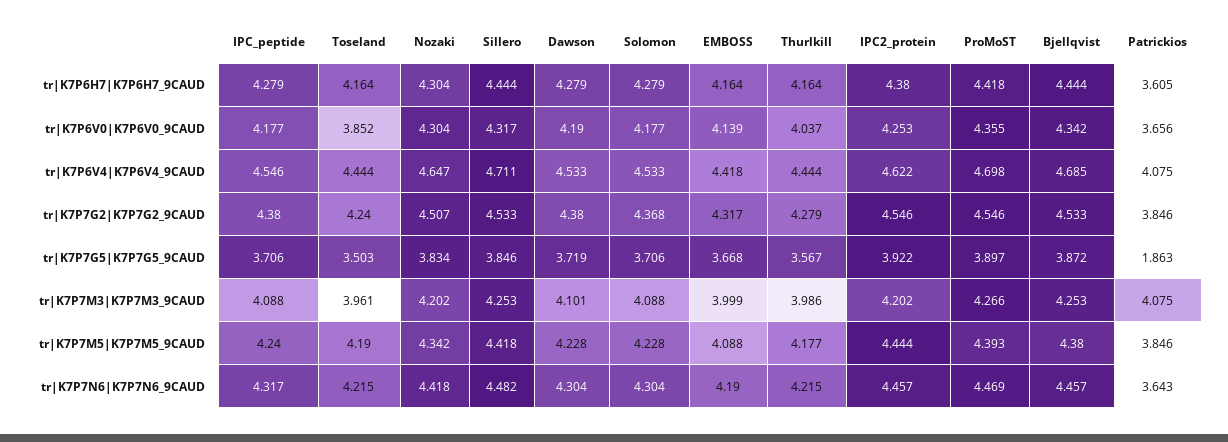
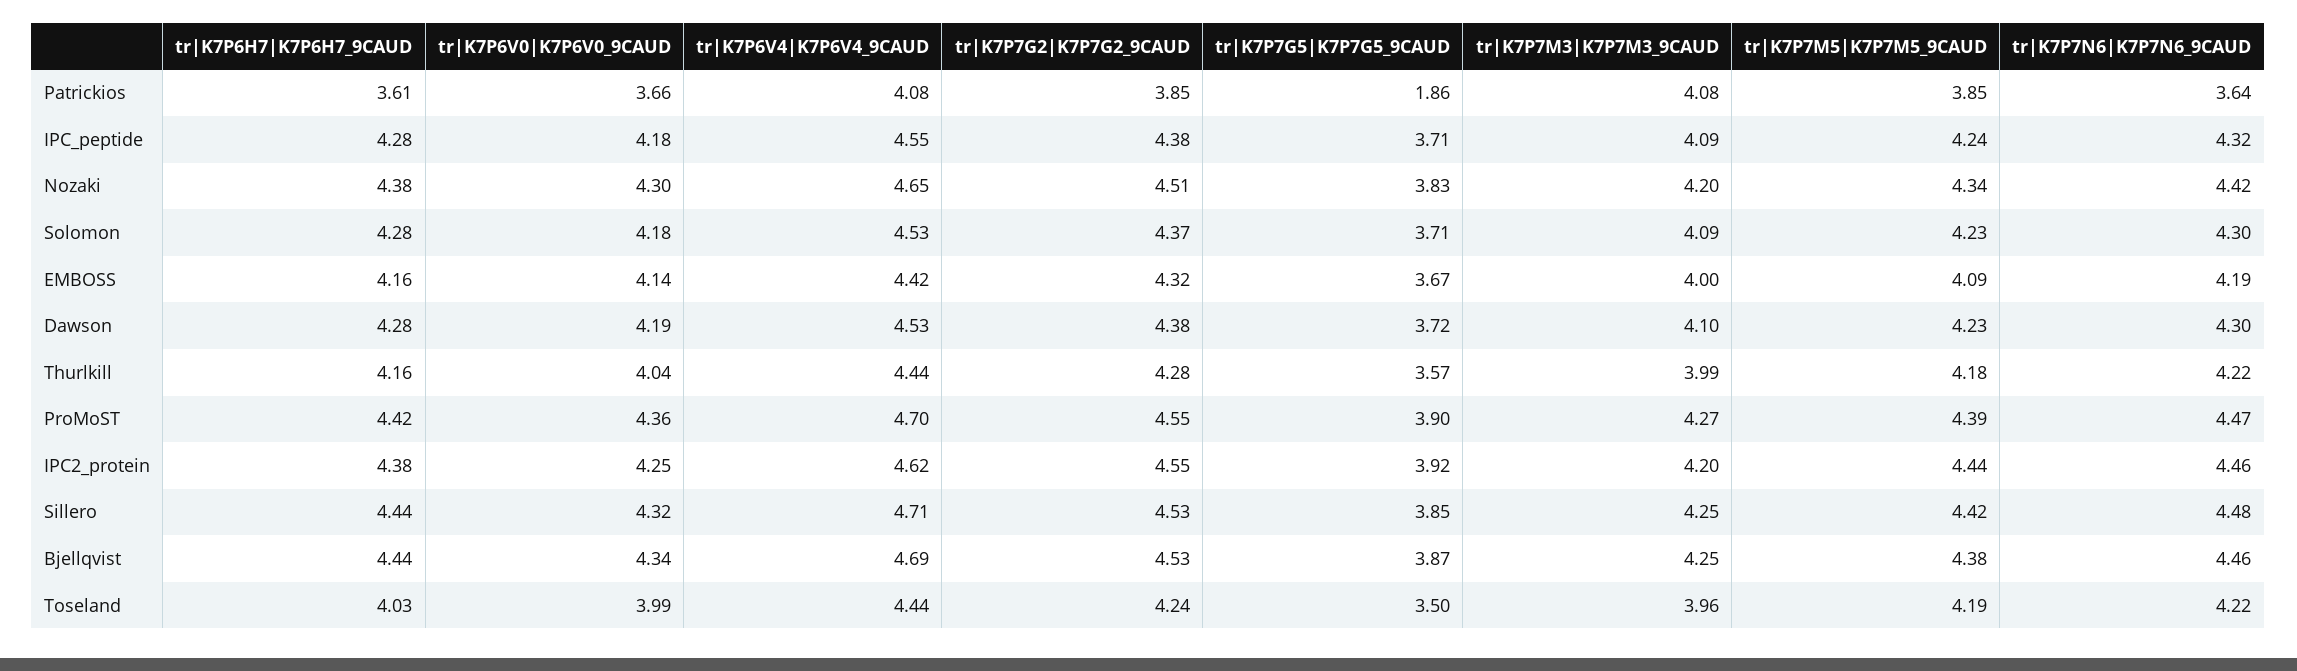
  {
    "IPC_peptide": {
      "tr|K7P6H7|K7P6H7_9CAUD": 4.279,
      "tr|K7P6V0|K7P6V0_9CAUD": 4.177,
      "tr|K7P6V4|K7P6V4_9CAUD": 4.546,
      "tr|K7P7G2|K7P7G2_9CAUD": 4.38,
      "tr|K7P7G5|K7P7G5_9CAUD": 3.706,
      "tr|K7P7M3|K7P7M3_9CAUD": 4.088,
      "tr|K7P7M5|K7P7M5_9CAUD": 4.24,
      "tr|K7P7N6|K7P7N6_9CAUD": 4.317
    },
    "Toseland": {
-     "tr|K7P6H7|K7P6H7_9CAUD": 4.164,
+     "tr|K7P6H7|K7P6H7_9CAUD": 4.03,
-     "tr|K7P6V0|K7P6V0_9CAUD": 3.852,
+     "tr|K7P6V0|K7P6V0_9CAUD": 3.99,
      "tr|K7P6V4|K7P6V4_9CAUD": 4.444,
      "tr|K7P7G2|K7P7G2_9CAUD": 4.24,
      "tr|K7P7G5|K7P7G5_9CAUD": 3.503,
      "tr|K7P7M3|K7P7M3_9CAUD": 3.961,
      "tr|K7P7M5|K7P7M5_9CAUD": 4.19,
      "tr|K7P7N6|K7P7N6_9CAUD": 4.215
    },
    "Nozaki": {
-     "tr|K7P6H7|K7P6H7_9CAUD": 4.304,
+     "tr|K7P6H7|K7P6H7_9CAUD": 4.38,
      "tr|K7P6V0|K7P6V0_9CAUD": 4.304,
      "tr|K7P6V4|K7P6V4_9CAUD": 4.647,
      "tr|K7P7G2|K7P7G2_9CAUD": 4.507,
      "tr|K7P7G5|K7P7G5_9CAUD": 3.834,
      "tr|K7P7M3|K7P7M3_9CAUD": 4.202,
      "tr|K7P7M5|K7P7M5_9CAUD": 4.342,
      "tr|K7P7N6|K7P7N6_9CAUD": 4.418
    },
    "Sillero": {
      "tr|K7P6H7|K7P6H7_9CAUD": 4.444,
      "tr|K7P6V0|K7P6V0_9CAUD": 4.317,
      "tr|K7P6V4|K7P6V4_9CAUD": 4.711,
      "tr|K7P7G2|K7P7G2_9CAUD": 4.533,
      "tr|K7P7G5|K7P7G5_9CAUD": 3.846,
      "tr|K7P7M3|K7P7M3_9CAUD": 4.253,
      "tr|K7P7M5|K7P7M5_9CAUD": 4.418,
      "tr|K7P7N6|K7P7N6_9CAUD": 4.482
    },
    "Dawson": {
      "tr|K7P6H7|K7P6H7_9CAUD": 4.279,
      "tr|K7P6V0|K7P6V0_9CAUD": 4.19,
      "tr|K7P6V4|K7P6V4_9CAUD": 4.533,
      "tr|K7P7G2|K7P7G2_9CAUD": 4.38,
      "tr|K7P7G5|K7P7G5_9CAUD": 3.719,
      "tr|K7P7M3|K7P7M3_9CAUD": 4.101,
      "tr|K7P7M5|K7P7M5_9CAUD": 4.228,
      "tr|K7P7N6|K7P7N6_9CAUD": 4.304
    },
    "Solomon": {
      "tr|K7P6H7|K7P6H7_9CAUD": 4.279,
      "tr|K7P6V0|K7P6V0_9CAUD": 4.177,
      "tr|K7P6V4|K7P6V4_9CAUD": 4.533,
      "tr|K7P7G2|K7P7G2_9CAUD": 4.368,
      "tr|K7P7G5|K7P7G5_9CAUD": 3.706,
      "tr|K7P7M3|K7P7M3_9CAUD": 4.088,
      "tr|K7P7M5|K7P7M5_9CAUD": 4.228,
      "tr|K7P7N6|K7P7N6_9CAUD": 4.304
    },
    "EMBOSS": {
      "tr|K7P6H7|K7P6H7_9CAUD": 4.164,
      "tr|K7P6V0|K7P6V0_9CAUD": 4.139,
      "tr|K7P6V4|K7P6V4_9CAUD": 4.418,
      "tr|K7P7G2|K7P7G2_9CAUD": 4.317,
      "tr|K7P7G5|K7P7G5_9CAUD": 3.668,
      "tr|K7P7M3|K7P7M3_9CAUD": 3.999,
      "tr|K7P7M5|K7P7M5_9CAUD": 4.088,
      "tr|K7P7N6|K7P7N6_9CAUD": 4.19
    },
    "Thurlkill": {
      "tr|K7P6H7|K7P6H7_9CAUD": 4.164,
      "tr|K7P6V0|K7P6V0_9CAUD": 4.037,
      "tr|K7P6V4|K7P6V4_9CAUD": 4.444,
      "tr|K7P7G2|K7P7G2_9CAUD": 4.279,
      "tr|K7P7G5|K7P7G5_9CAUD": 3.567,
      "tr|K7P7M3|K7P7M3_9CAUD": 3.986,
      "tr|K7P7M5|K7P7M5_9CAUD": 4.177,
      "tr|K7P7N6|K7P7N6_9CAUD": 4.215
    },
    "IPC2_protein": {
      "tr|K7P6H7|K7P6H7_9CAUD": 4.38,
      "tr|K7P6V0|K7P6V0_9CAUD": 4.253,
      "tr|K7P6V4|K7P6V4_9CAUD": 4.622,
      "tr|K7P7G2|K7P7G2_9CAUD": 4.546,
      "tr|K7P7G5|K7P7G5_9CAUD": 3.922,
      "tr|K7P7M3|K7P7M3_9CAUD": 4.202,
      "tr|K7P7M5|K7P7M5_9CAUD": 4.444,
      "tr|K7P7N6|K7P7N6_9CAUD": 4.457
    },
    "ProMoST": {
      "tr|K7P6H7|K7P6H7_9CAUD": 4.418,
      "tr|K7P6V0|K7P6V0_9CAUD": 4.355,
      "tr|K7P6V4|K7P6V4_9CAUD": 4.698,
      "tr|K7P7G2|K7P7G2_9CAUD": 4.546,
      "tr|K7P7G5|K7P7G5_9CAUD": 3.897,
      "tr|K7P7M3|K7P7M3_9CAUD": 4.266,
      "tr|K7P7M5|K7P7M5_9CAUD": 4.393,
      "tr|K7P7N6|K7P7N6_9CAUD": 4.469
    },
    "Bjellqvist": {
      "tr|K7P6H7|K7P6H7_9CAUD": 4.444,
      "tr|K7P6V0|K7P6V0_9CAUD": 4.342,
      "tr|K7P6V4|K7P6V4_9CAUD": 4.685,
      "tr|K7P7G2|K7P7G2_9CAUD": 4.533,
      "tr|K7P7G5|K7P7G5_9CAUD": 3.872,
      "tr|K7P7M3|K7P7M3_9CAUD": 4.253,
      "tr|K7P7M5|K7P7M5_9CAUD": 4.38,
      "tr|K7P7N6|K7P7N6_9CAUD": 4.457
    },
    "Patrickios": {
      "tr|K7P6H7|K7P6H7_9CAUD": 3.605,
      "tr|K7P6V0|K7P6V0_9CAUD": 3.656,
      "tr|K7P6V4|K7P6V4_9CAUD": 4.075,
      "tr|K7P7G2|K7P7G2_9CAUD": 3.846,
      "tr|K7P7G5|K7P7G5_9CAUD": 1.863,
      "tr|K7P7M3|K7P7M3_9CAUD": 4.075,
      "tr|K7P7M5|K7P7M5_9CAUD": 3.846,
      "tr|K7P7N6|K7P7N6_9CAUD": 3.643
    }
  }

